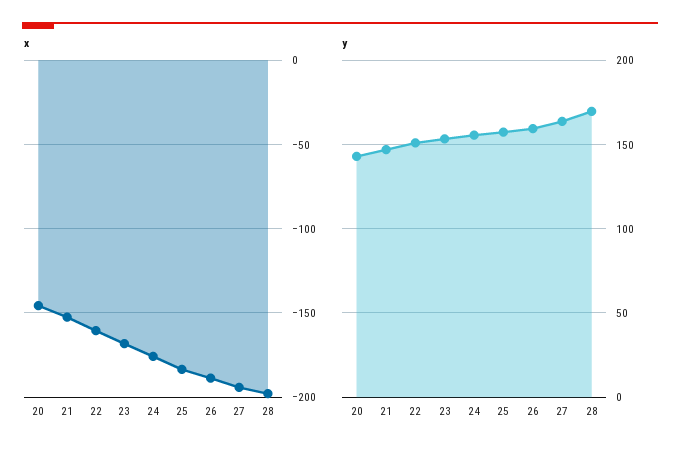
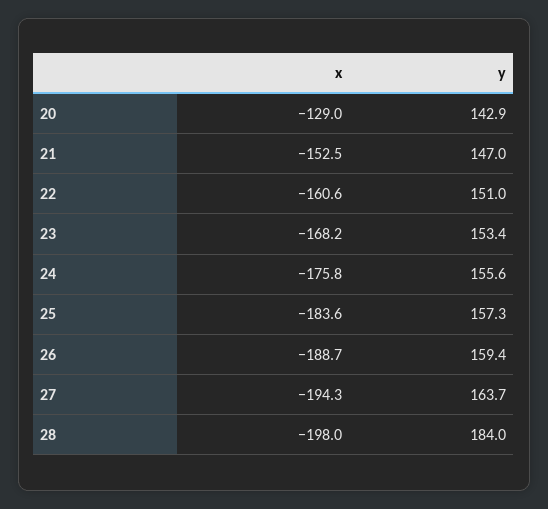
  {
    "x": {
-     "20": -145,
+     "20": -129,
      "21": -152.5,
      "22": -160.6,
      "23": -168.2,
      "24": -175.8,
      "25": -183.6,
      "26": -188.7,
      "27": -194.3,
      "28": -198
    },
    "y": {
      "20": 142.9,
      "21": 147,
      "22": 151,
      "23": 153.4,
      "24": 155.6,
      "25": 157.3,
      "26": 159.4,
      "27": 163.7,
-     "28": 170
+     "28": 184
    }
  }

